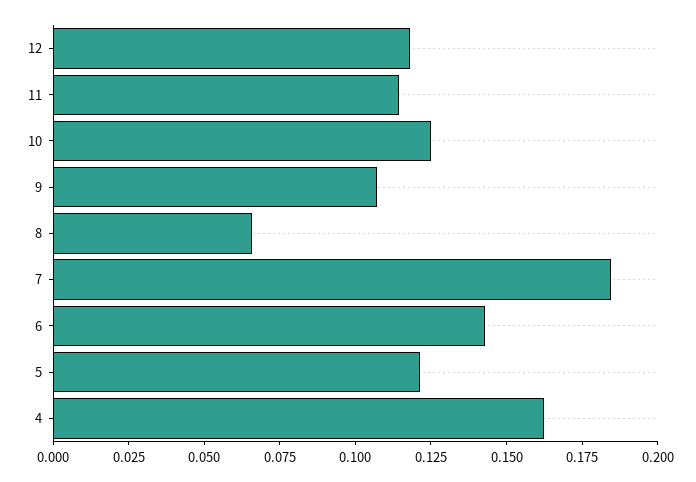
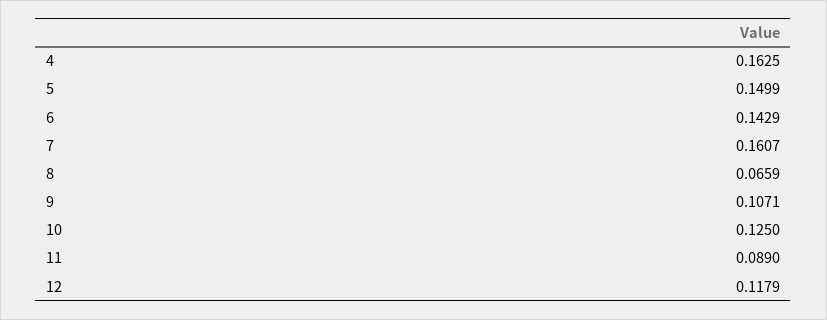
  {
    "12": 0.1179,
-   "11": 0.115,
+   "11": 0.089,
    "10": 0.125,
    "9": 0.1071,
    "8": 0.0659,
-   "7": 0.185,
+   "7": 0.1607,
    "6": 0.1429,
-   "5": 0.12,
+   "5": 0.1499,
    "4": 0.1625
  }

